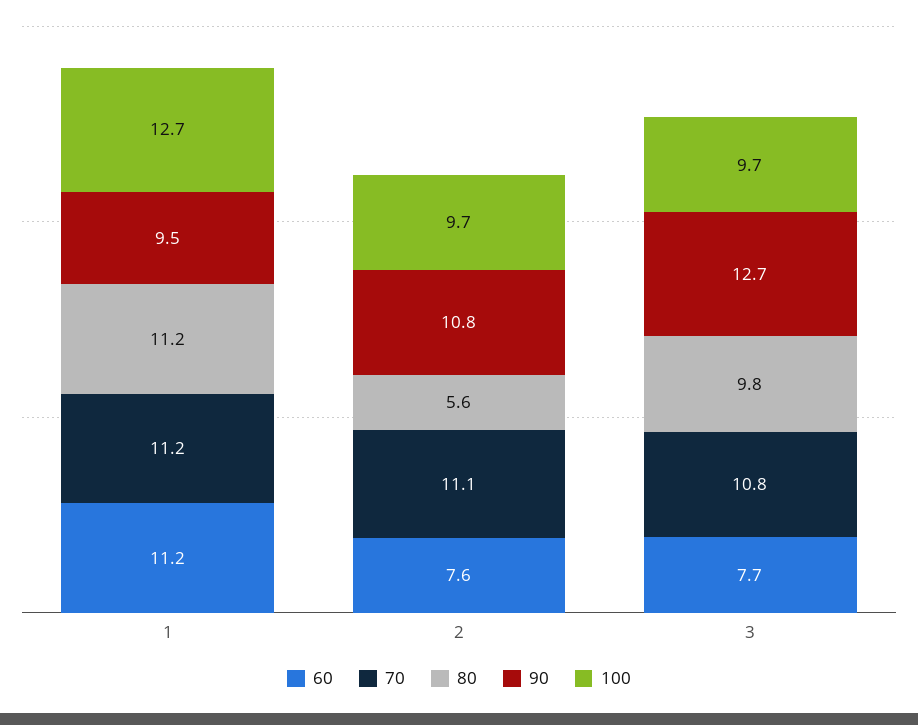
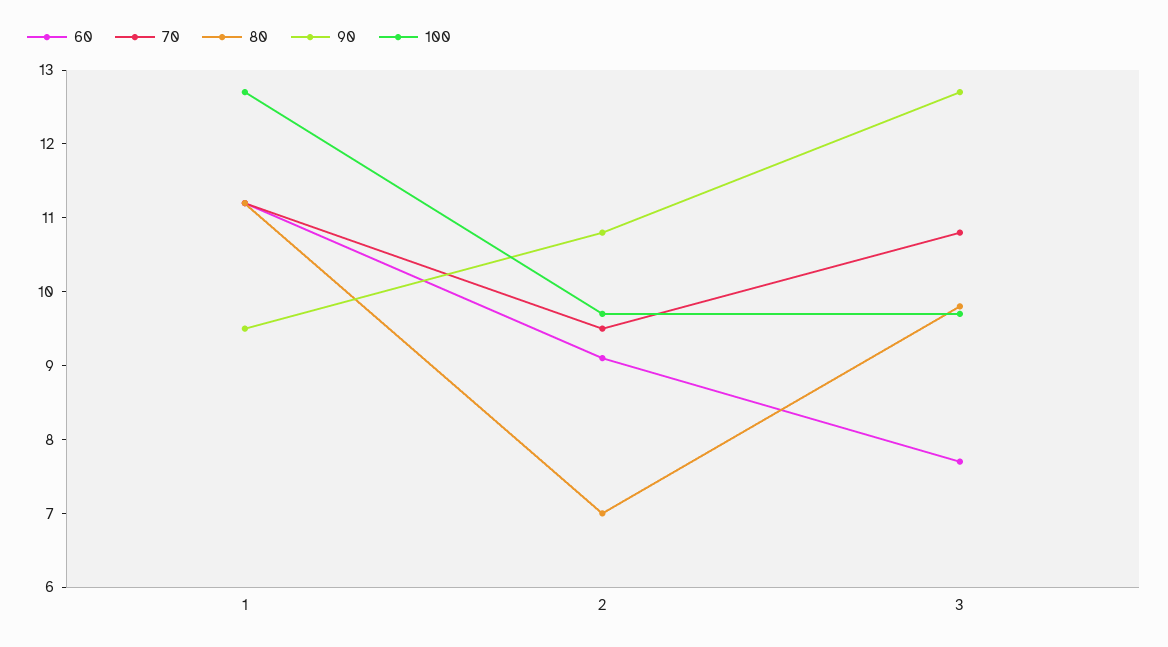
  {
    "60": {
      "1": 11.2,
-     "2": 7.6,
+     "2": 9,
      "3": 7.7
    },
    "70": {
      "1": 11.2,
-     "2": 11.1,
+     "2": 9.5,
      "3": 10.8
    },
    "80": {
      "1": 11.2,
-     "2": 5.6,
+     "2": 7,
      "3": 9.8
    },
    "90": {
      "1": 9.5,
      "2": 10.8,
      "3": 12.7
    },
    "100": {
      "1": 12.7,
      "2": 9.7,
      "3": 9.7
    }
  }

